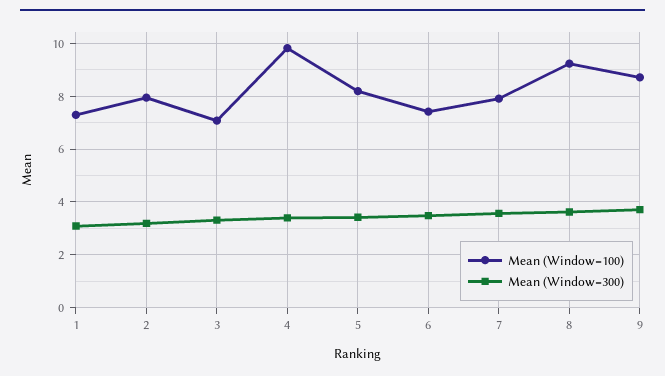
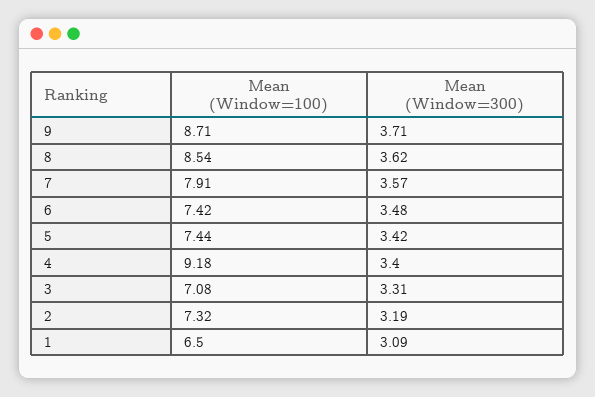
  {
    "Mean (Window=100)": {
-     "1": 7.25,
+     "1": 6.5,
-     "2": 8,
+     "2": 7.32,
      "3": 7.08,
-     "4": 9.75,
+     "4": 9.18,
-     "5": 8.25,
+     "5": 7.44,
      "6": 7.42,
      "7": 7.91,
-     "8": 9.25,
+     "8": 8.54,
      "9": 8.71
    },
    "Mean (Window=300)": {
      "1": 3.09,
      "2": 3.19,
      "3": 3.31,
      "4": 3.4,
      "5": 3.42,
      "6": 3.48,
      "7": 3.57,
      "8": 3.62,
      "9": 3.71
    }
  }

